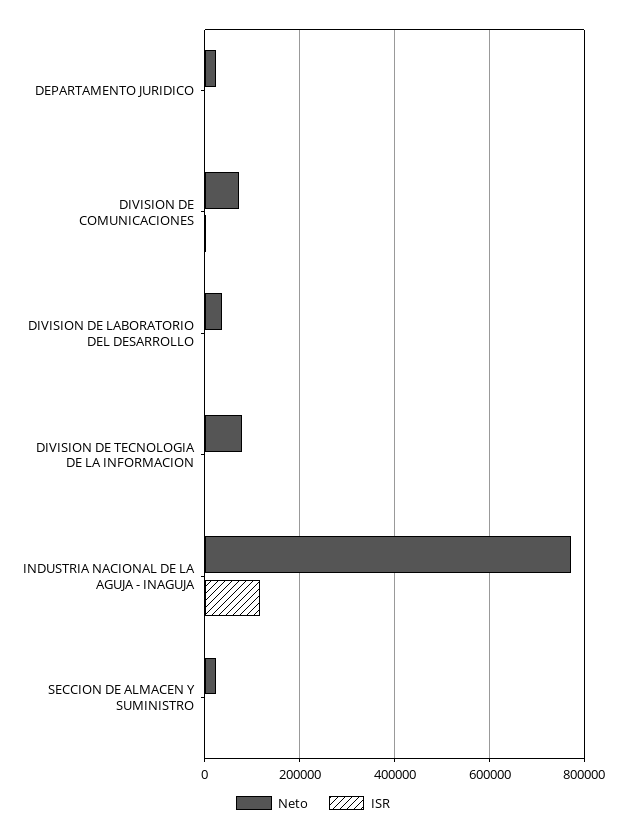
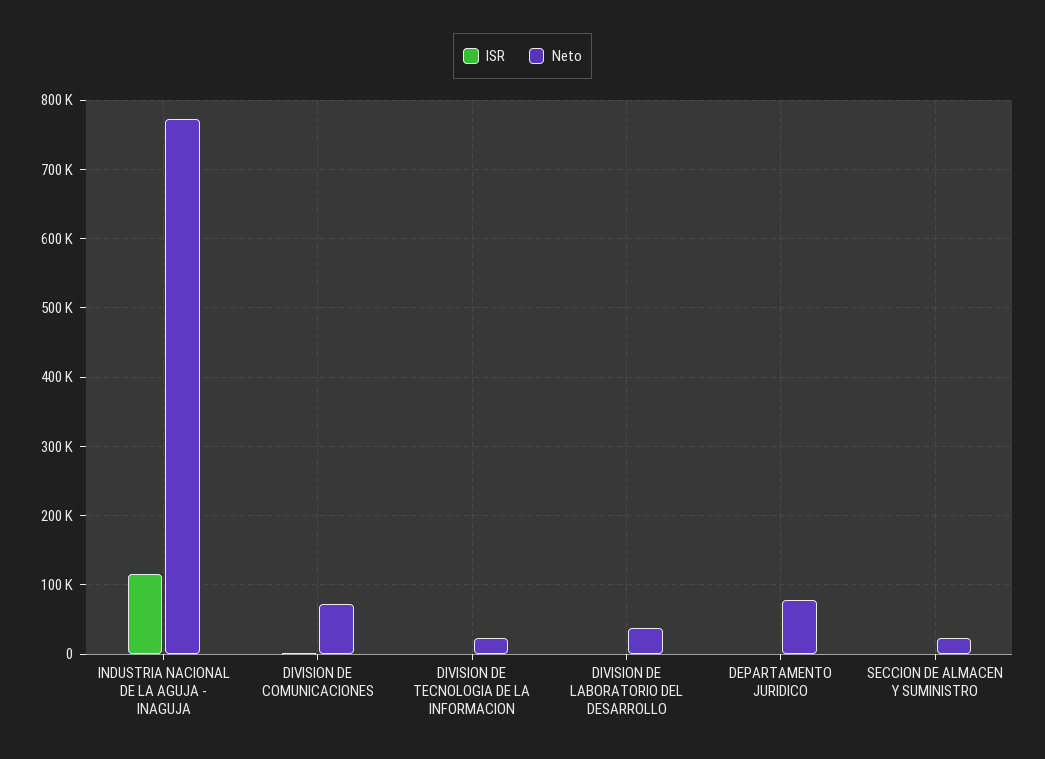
  {
    "Neto": {
-     "DEPARTAMENTO JURIDICO": 20000,
+     "DEPARTAMENTO JURIDICO": 80000,
      "DIVISION DE COMUNICACIONES": 70000,
      "DIVISION DE LABORATORIO DEL DESARROLLO": 40000,
-     "DIVISION DE TECNOLOGIA DE LA INFORMACION": 80000,
+     "DIVISION DE TECNOLOGIA DE LA INFORMACION": 20000,
      "INDUSTRIA NACIONAL DE LA AGUJA - INAGUJA": 770000,
      "SECCION DE ALMACEN Y SUMINISTRO": 20000
    },
    "ISR": {
      "DEPARTAMENTO JURIDICO": 0,
      "DIVISION DE COMUNICACIONES": 0,
      "DIVISION DE LABORATORIO DEL DESARROLLO": 0,
      "DIVISION DE TECNOLOGIA DE LA INFORMACION": 0,
      "INDUSTRIA NACIONAL DE LA AGUJA - INAGUJA": 120000,
      "SECCION DE ALMACEN Y SUMINISTRO": 0
    }
  }

